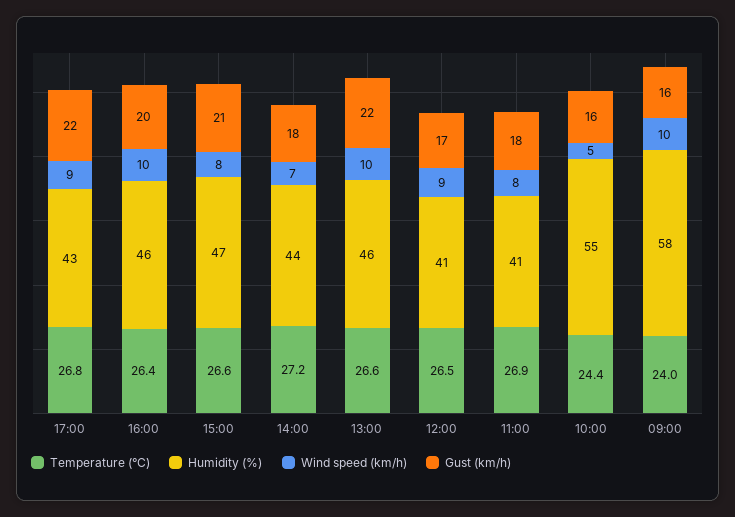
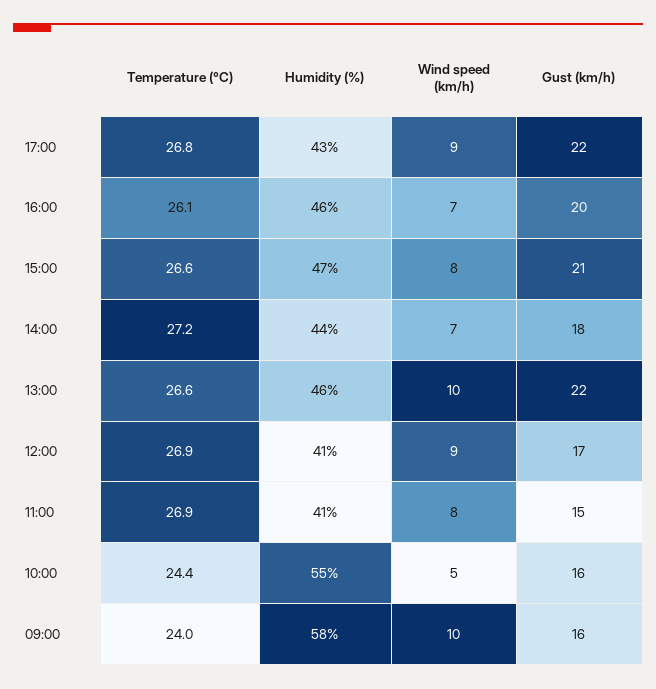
  {
    "Temperature (°C)": {
      "17:00": 26.8,
-     "16:00": 26.4,
+     "16:00": 26.1,
      "15:00": 26.6,
      "14:00": 27.2,
      "13:00": 26.6,
-     "12:00": 26.5,
+     "12:00": 26.9,
      "11:00": 26.9,
      "10:00": 24.4,
      "09:00": 24
    },
    "Humidity (%)": {
      "17:00": 43,
      "16:00": 46,
      "15:00": 47,
      "14:00": 44,
      "13:00": 46,
      "12:00": 41,
      "11:00": 41,
      "10:00": 55,
      "09:00": 58
    },
    "Wind speed (km/h)": {
      "17:00": 9,
-     "16:00": 10,
+     "16:00": 7,
      "15:00": 8,
      "14:00": 7,
      "13:00": 10,
      "12:00": 9,
      "11:00": 8,
      "10:00": 5,
      "09:00": 10
    },
    "Gust (km/h)": {
      "17:00": 22,
      "16:00": 20,
      "15:00": 21,
      "14:00": 18,
      "13:00": 22,
      "12:00": 17,
-     "11:00": 18,
+     "11:00": 15,
      "10:00": 16,
      "09:00": 16
    }
  }

